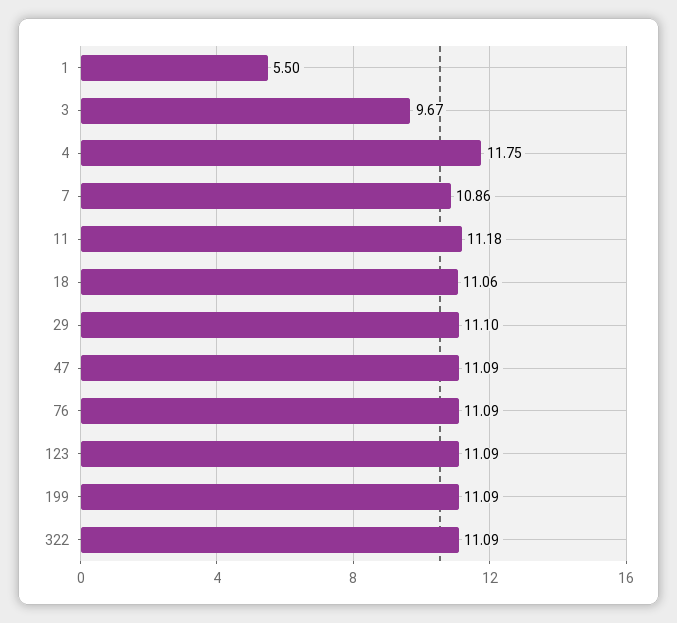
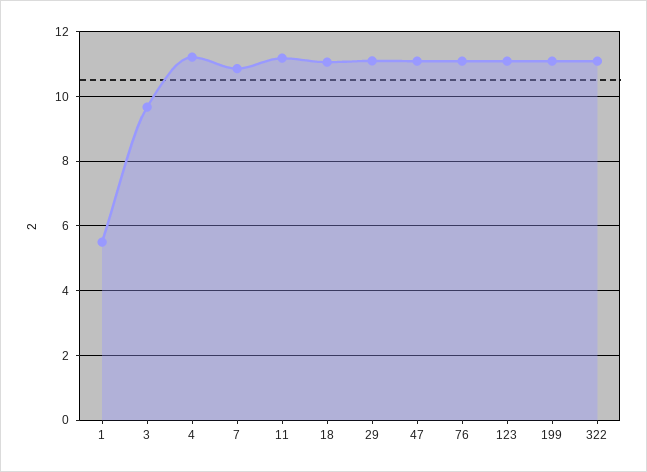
  {
    "1": 5.5,
    "3": 9.67,
-   "4": 11.75,
+   "4": 11.2,
    "7": 10.86,
    "11": 11.18,
    "18": 11.06,
    "29": 11.1,
    "47": 11.09,
    "76": 11.09,
    "123": 11.09,
    "199": 11.09,
    "322": 11.09
  }

